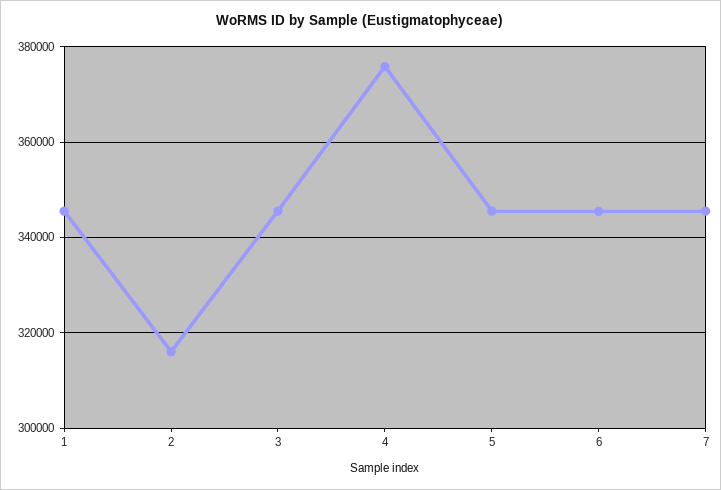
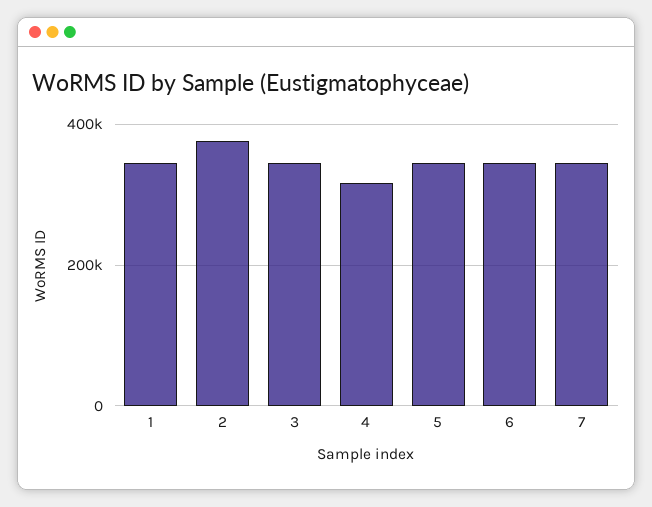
  {
    "1": 346000,
-   "2": 316000,
+   "2": 380000,
    "3": 346000,
-   "4": 376000,
+   "4": 320000,
    "5": 346000,
    "6": 346000,
    "7": 346000
  }

